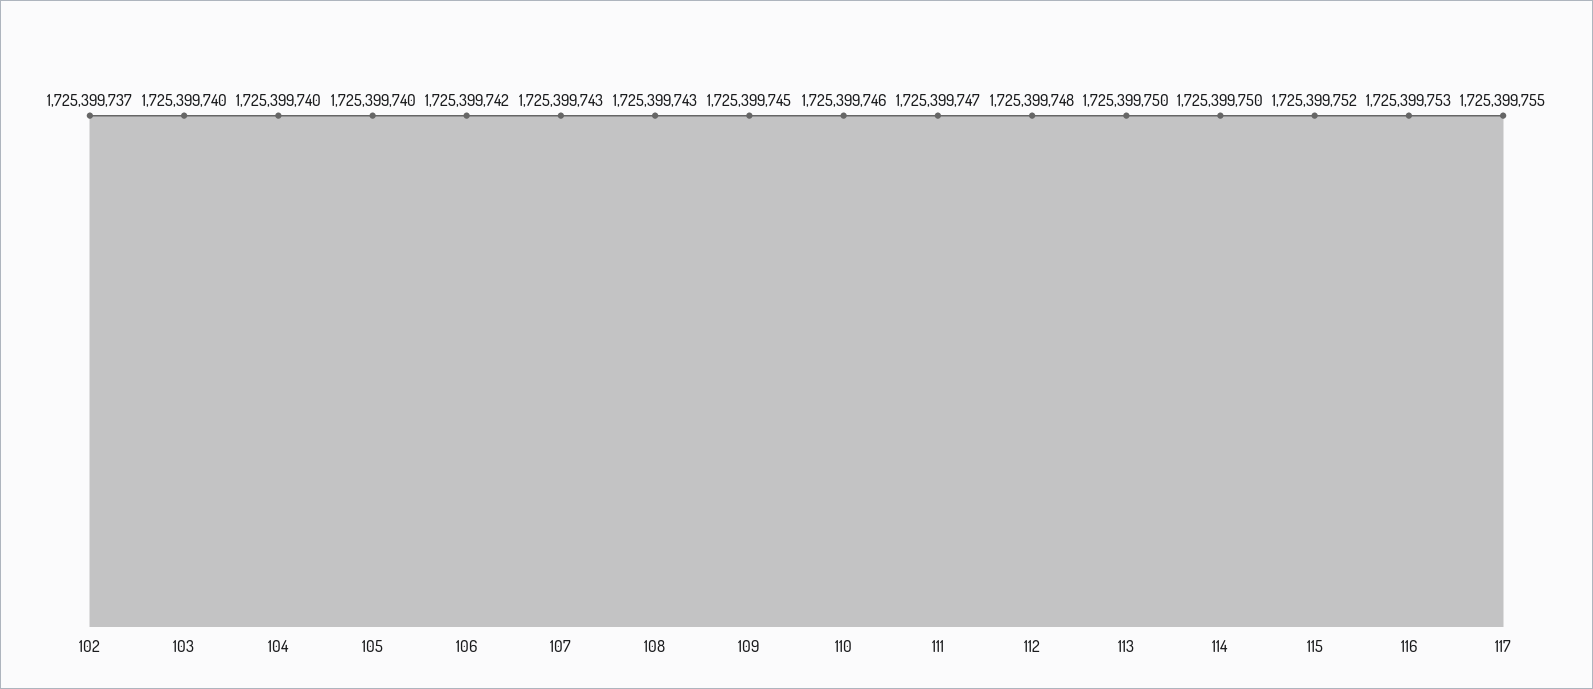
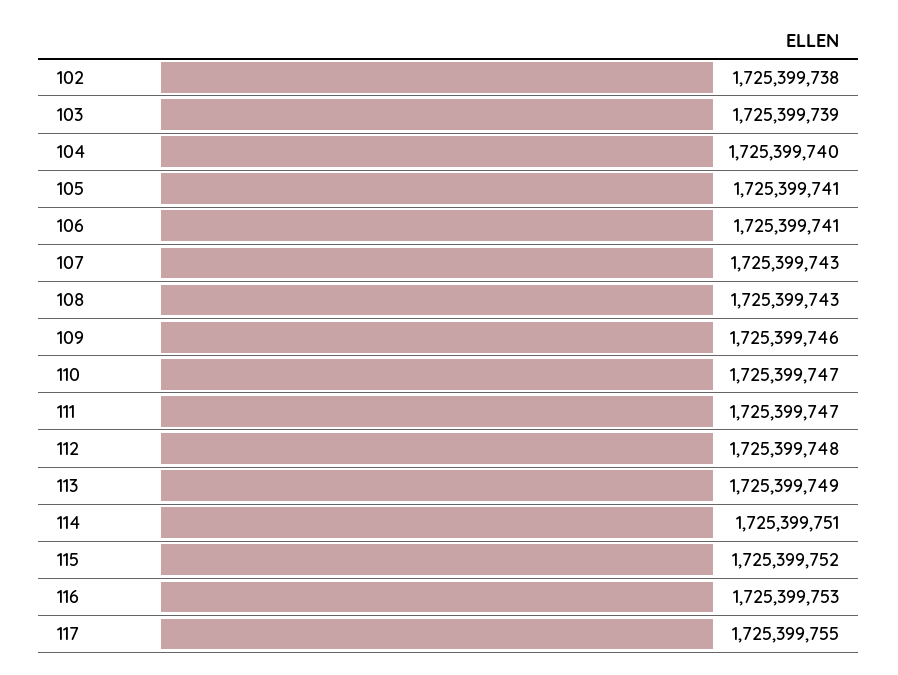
  {
-   "102": 1725399737,
+   "102": 1725399738,
-   "103": 1725399740,
+   "103": 1725399739,
    "104": 1725399740,
-   "105": 1725399740,
+   "105": 1725399741,
-   "106": 1725399742,
+   "106": 1725399741,
    "107": 1725399743,
    "108": 1725399743,
-   "109": 1725399745,
+   "109": 1725399746,
-   "110": 1725399746,
+   "110": 1725399747,
    "111": 1725399747,
    "112": 1725399748,
-   "113": 1725399750,
+   "113": 1725399749,
-   "114": 1725399750,
+   "114": 1725399751,
    "115": 1725399752,
    "116": 1725399753,
    "117": 1725399755
  }

